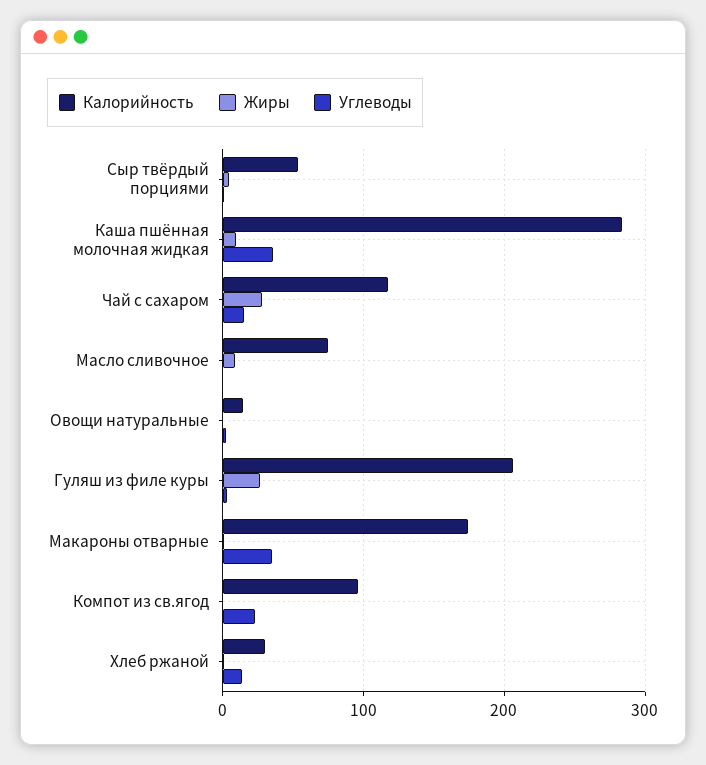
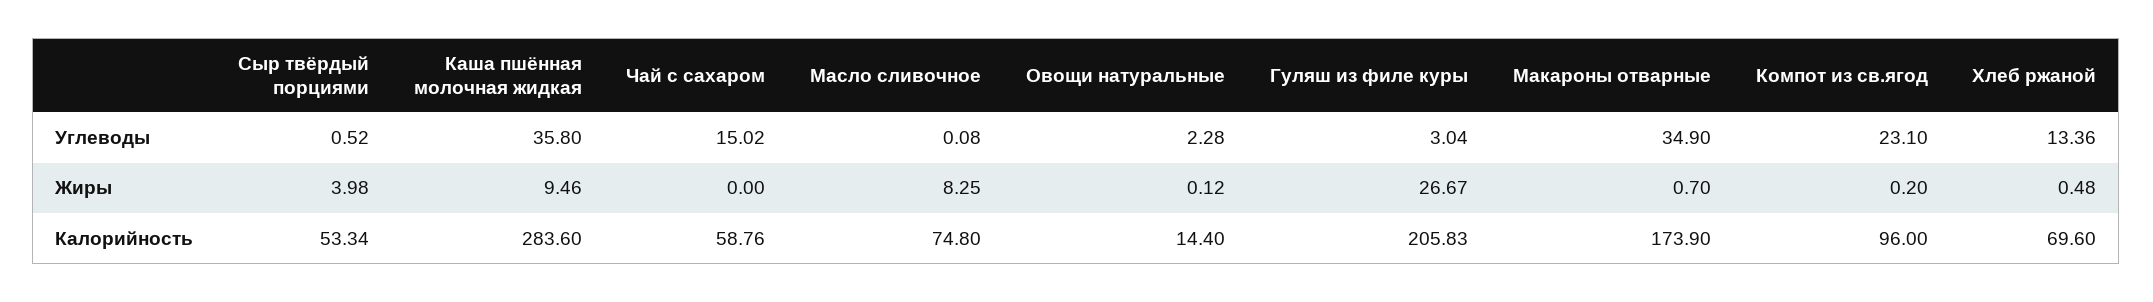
  {
    "Калорийность": {
      "Сыр твёрдый порциями": 53.34,
      "Каша пшённая молочная жидкая": 283.6,
-     "Чай с сахаром": 120,
+     "Чай с сахаром": 58.76,
      "Масло сливочное": 74.8,
      "Овощи натуральные": 14.4,
      "Гуляш из филе куры": 205.83,
      "Макароны отварные": 173.9,
      "Компот из св.ягод": 96,
-     "Хлеб ржаной": 30
+     "Хлеб ржаной": 69.6
    },
    "Жиры": {
      "Сыр твёрдый порциями": 3.98,
      "Каша пшённая молочная жидкая": 9.46,
-     "Чай с сахаром": 30,
+     "Чай с сахаром": 0,
      "Масло сливочное": 8.25,
      "Овощи натуральные": 0.12,
      "Гуляш из филе куры": 26.67,
      "Макароны отварные": 0.7,
      "Компот из св.ягод": 0.2,
      "Хлеб ржаной": 0.48
    },
    "Углеводы": {
      "Сыр твёрдый порциями": 0.52,
      "Каша пшённая молочная жидкая": 35.8,
      "Чай с сахаром": 15.02,
      "Масло сливочное": 0.08,
      "Овощи натуральные": 2.28,
      "Гуляш из филе куры": 3.04,
      "Макароны отварные": 34.9,
      "Компот из св.ягод": 23.1,
      "Хлеб ржаной": 13.36
    }
  }

